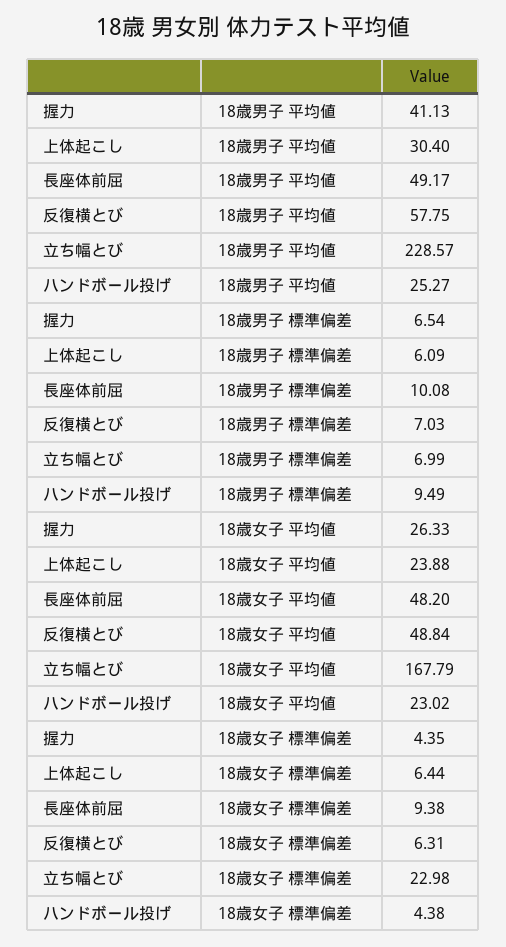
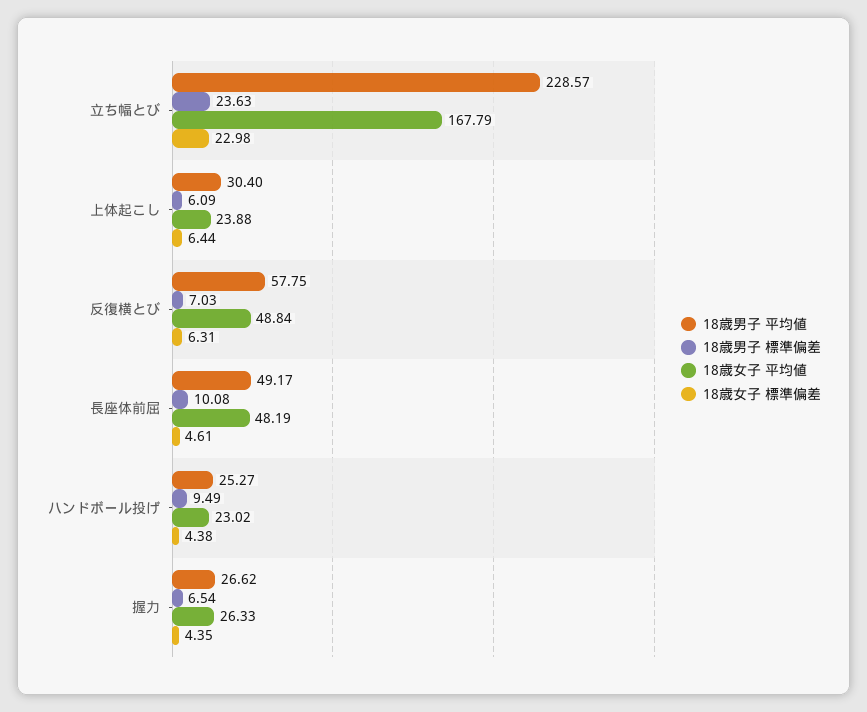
  {
    "18歳男子 平均値": {
-     "握力": 41.13,
+     "握力": 26.62,
      "上体起こし": 30.4,
      "長座体前屈": 49.17,
      "反復横とび": 57.75,
      "立ち幅とび": 228.57,
      "ハンドボール投げ": 25.27
    },
    "18歳男子 標準偏差": {
      "握力": 6.54,
      "上体起こし": 6.09,
      "長座体前屈": 10.08,
      "反復横とび": 7.03,
-     "立ち幅とび": 6.99,
+     "立ち幅とび": 23.63,
      "ハンドボール投げ": 9.49
    },
    "18歳女子 平均値": {
      "握力": 26.33,
      "上体起こし": 23.88,
-     "長座体前屈": 48.2,
+     "長座体前屈": 48.19,
      "反復横とび": 48.84,
      "立ち幅とび": 167.79,
      "ハンドボール投げ": 23.02
    },
    "18歳女子 標準偏差": {
      "握力": 4.35,
      "上体起こし": 6.44,
-     "長座体前屈": 9.38,
+     "長座体前屈": 4.61,
      "反復横とび": 6.31,
      "立ち幅とび": 22.98,
      "ハンドボール投げ": 4.38
    }
  }

